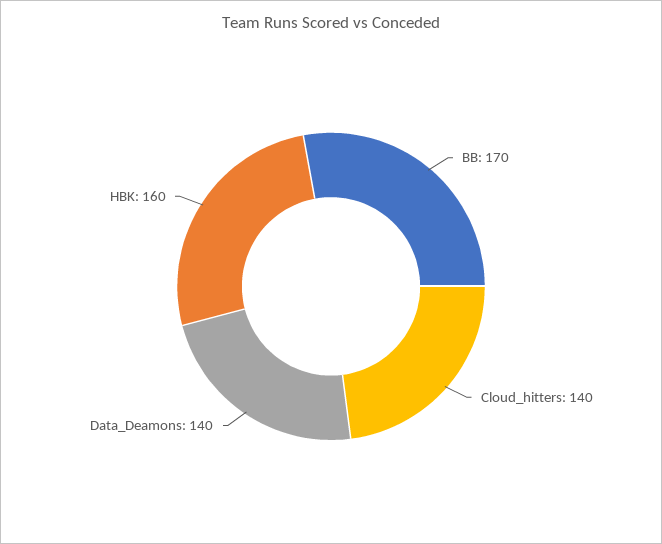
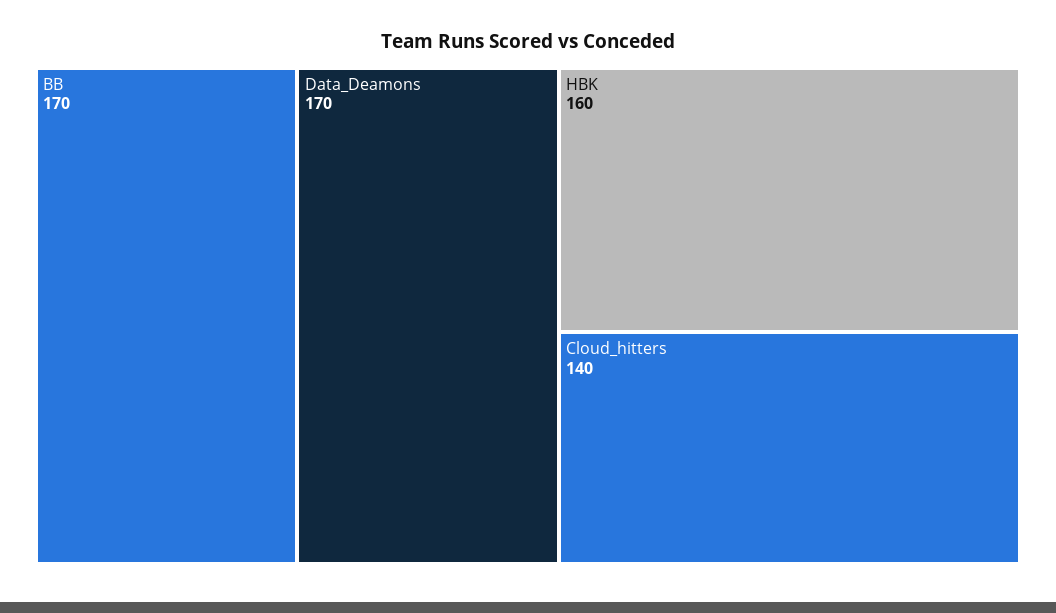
  {
    "BB": 170,
    "Cloud_hitters": 140,
-   "Data_Deamons": 140,
+   "Data_Deamons": 170,
    "HBK": 160
  }

